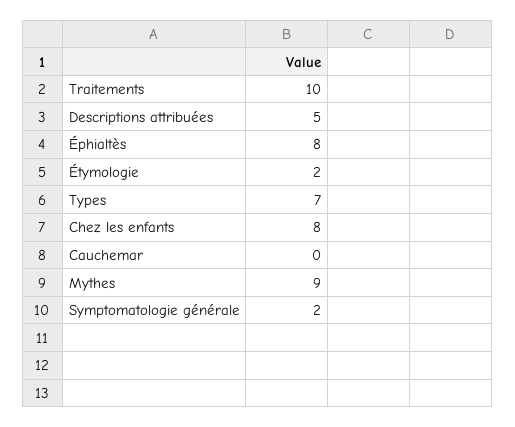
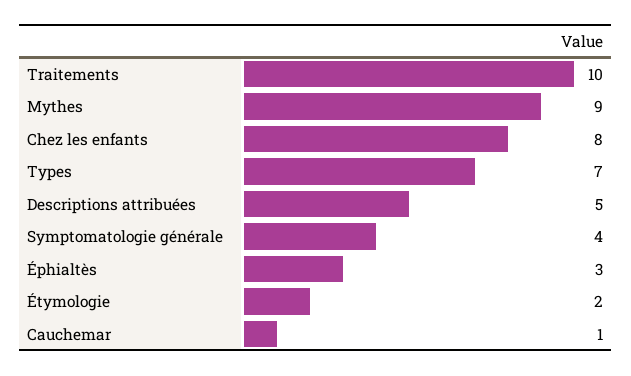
  {
    "Traitements": 10,
    "Descriptions attribuées": 5,
-   "Éphialtès": 8,
+   "Éphialtès": 3,
    "Étymologie": 2,
    "Types": 7,
    "Chez les enfants": 8,
-   "Cauchemar": 0,
+   "Cauchemar": 1,
    "Mythes": 9,
-   "Symptomatologie générale": 2
+   "Symptomatologie générale": 4
  }

